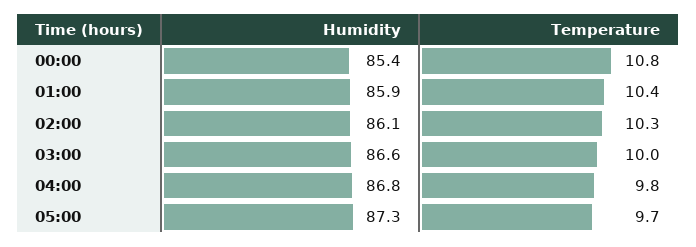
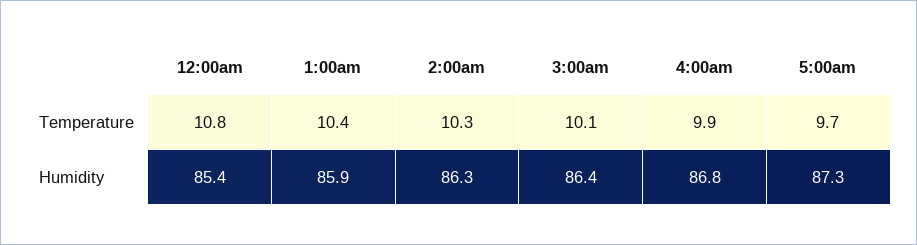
  {
    "Humidity": {
      "00:00": 85.4,
      "01:00": 85.9,
-     "02:00": 86.1,
+     "02:00": 86.3,
-     "03:00": 86.6,
+     "03:00": 86.4,
      "04:00": 86.8,
      "05:00": 87.3
    },
    "Temperature": {
      "00:00": 10.8,
      "01:00": 10.4,
      "02:00": 10.3,
-     "03:00": 10,
+     "03:00": 10.1,
-     "04:00": 9.8,
+     "04:00": 9.9,
      "05:00": 9.7
    }
  }

